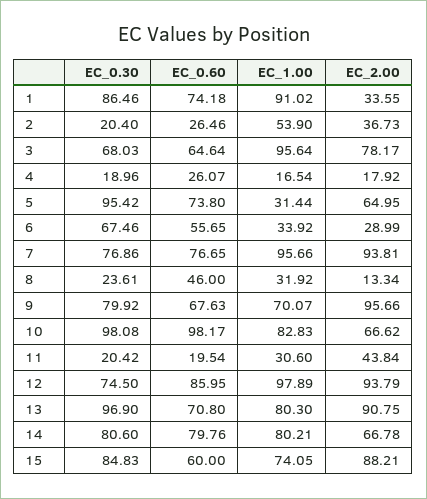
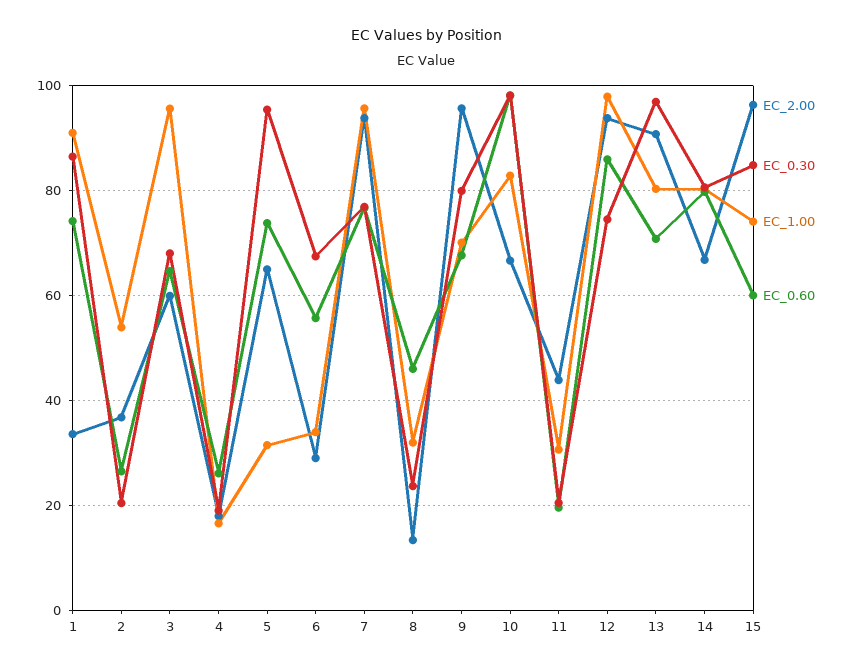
  {
    "EC_0.30": {
      "1": 86.46,
      "2": 20.4,
      "3": 68.03,
      "4": 18.96,
      "5": 95.42,
      "6": 67.46,
      "7": 76.86,
      "8": 23.61,
      "9": 79.92,
      "10": 98.08,
      "11": 20.42,
      "12": 74.5,
      "13": 96.9,
      "14": 80.6,
      "15": 84.83
    },
    "EC_0.60": {
      "1": 74.18,
      "2": 26.46,
      "3": 64.64,
      "4": 26.07,
      "5": 73.8,
      "6": 55.65,
      "7": 76.65,
      "8": 46,
      "9": 67.63,
      "10": 98.17,
      "11": 19.54,
      "12": 85.95,
      "13": 70.8,
      "14": 79.76,
      "15": 60
    },
    "EC_1.00": {
      "1": 91.02,
      "2": 53.9,
      "3": 95.64,
      "4": 16.54,
      "5": 31.44,
      "6": 33.92,
      "7": 95.66,
      "8": 31.92,
      "9": 70.07,
      "10": 82.83,
      "11": 30.6,
      "12": 97.89,
      "13": 80.3,
      "14": 80.21,
      "15": 74.05
    },
    "EC_2.00": {
      "1": 33.55,
      "2": 36.73,
-     "3": 78.17,
+     "3": 60,
      "4": 17.92,
      "5": 64.95,
      "6": 28.99,
      "7": 93.81,
      "8": 13.34,
      "9": 95.66,
      "10": 66.62,
      "11": 43.84,
      "12": 93.79,
      "13": 90.75,
      "14": 66.78,
-     "15": 88.21
+     "15": 96
    }
  }

